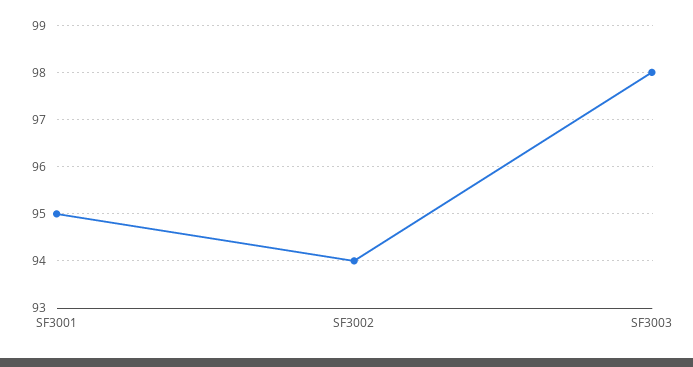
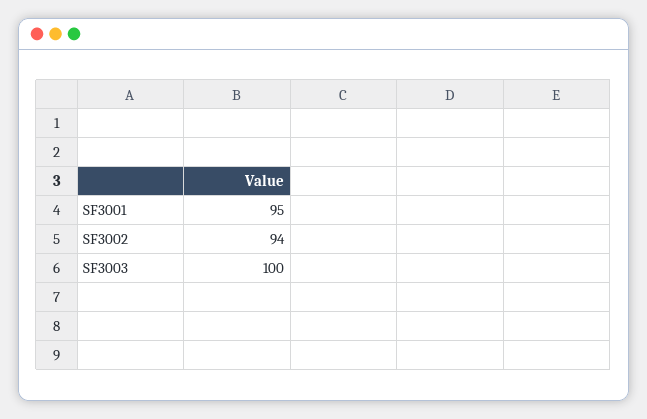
  {
    "SF3001": 95,
    "SF3002": 94,
-   "SF3003": 98
+   "SF3003": 100
  }

